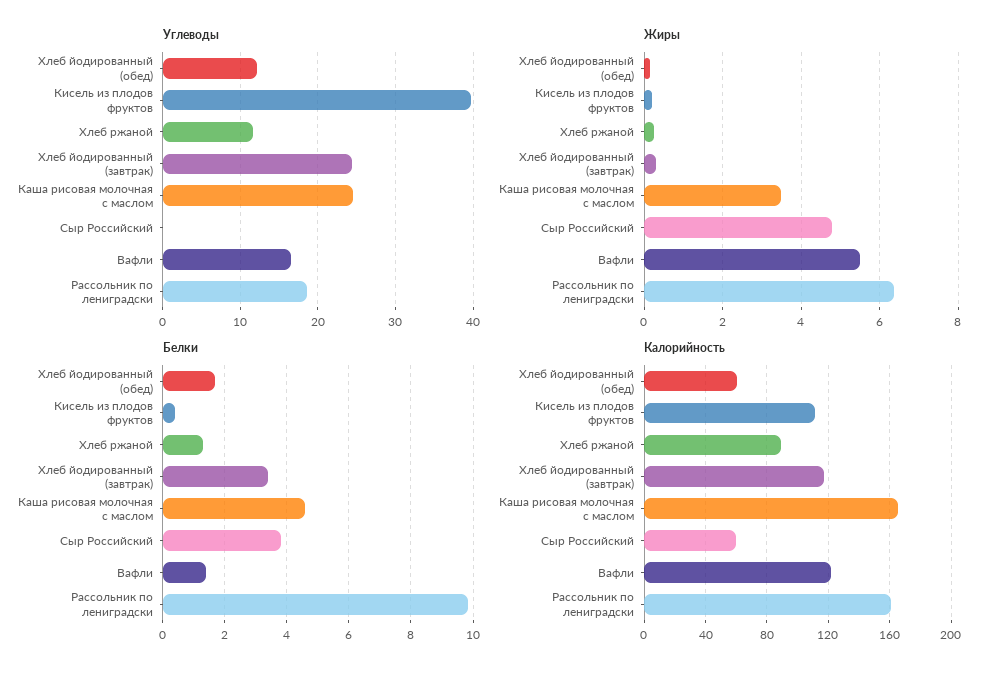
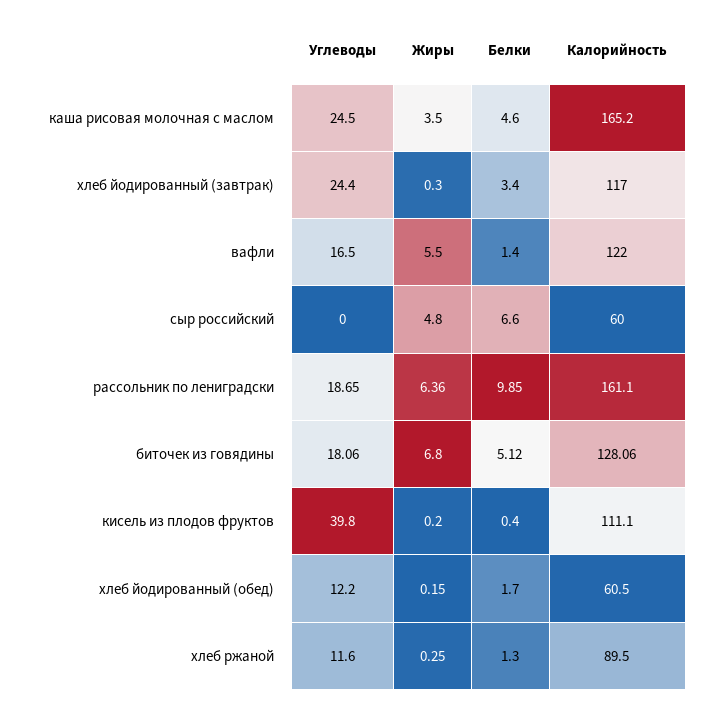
  {
    "Углеводы": {
      "Хлеб йодированный (обед)": 12.2,
      "Кисель из плодов фруктов": 39.8,
      "Хлеб ржаной": 11.6,
      "Хлеб йодированный (завтрак)": 24.4,
      "Каша рисовая молочная с маслом": 24.5,
      "Сыр Российский": 0,
      "Вафли": 16.5,
-     "Рассольник по лениградски": 18.65
+     "Рассольник по лениградски": 18.65,
+     "биточек из говядины": 18.06
    },
    "Жиры": {
      "Хлеб йодированный (обед)": 0.15,
      "Кисель из плодов фруктов": 0.2,
      "Хлеб ржаной": 0.25,
      "Хлеб йодированный (завтрак)": 0.3,
      "Каша рисовая молочная с маслом": 3.5,
      "Сыр Российский": 4.8,
      "Вафли": 5.5,
-     "Рассольник по лениградски": 6.36
+     "Рассольник по лениградски": 6.36,
+     "биточек из говядины": 6.8
    },
    "Белки": {
      "Хлеб йодированный (обед)": 1.7,
      "Кисель из плодов фруктов": 0.4,
      "Хлеб ржаной": 1.3,
      "Хлеб йодированный (завтрак)": 3.4,
      "Каша рисовая молочная с маслом": 4.6,
-     "Сыр Российский": 3.8,
+     "Сыр Российский": 6.6,
      "Вафли": 1.4,
-     "Рассольник по лениградски": 9.85
+     "Рассольник по лениградски": 9.85,
+     "биточек из говядины": 5.12
    },
    "Калорийность": {
      "Хлеб йодированный (обед)": 60.5,
      "Кисель из плодов фруктов": 111.1,
      "Хлеб ржаной": 89.5,
      "Хлеб йодированный (завтрак)": 117,
      "Каша рисовая молочная с маслом": 165.2,
      "Сыр Российский": 60,
      "Вафли": 122,
-     "Рассольник по лениградски": 161.1
+     "Рассольник по лениградски": 161.1,
+     "биточек из говядины": 128.06
    }
  }

